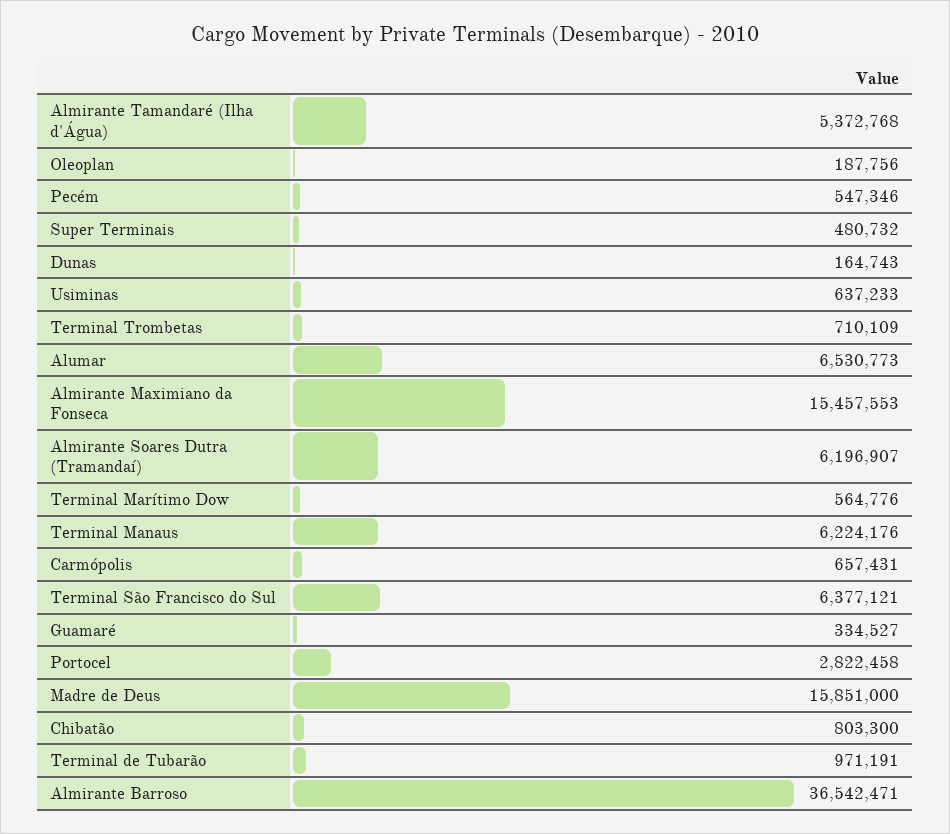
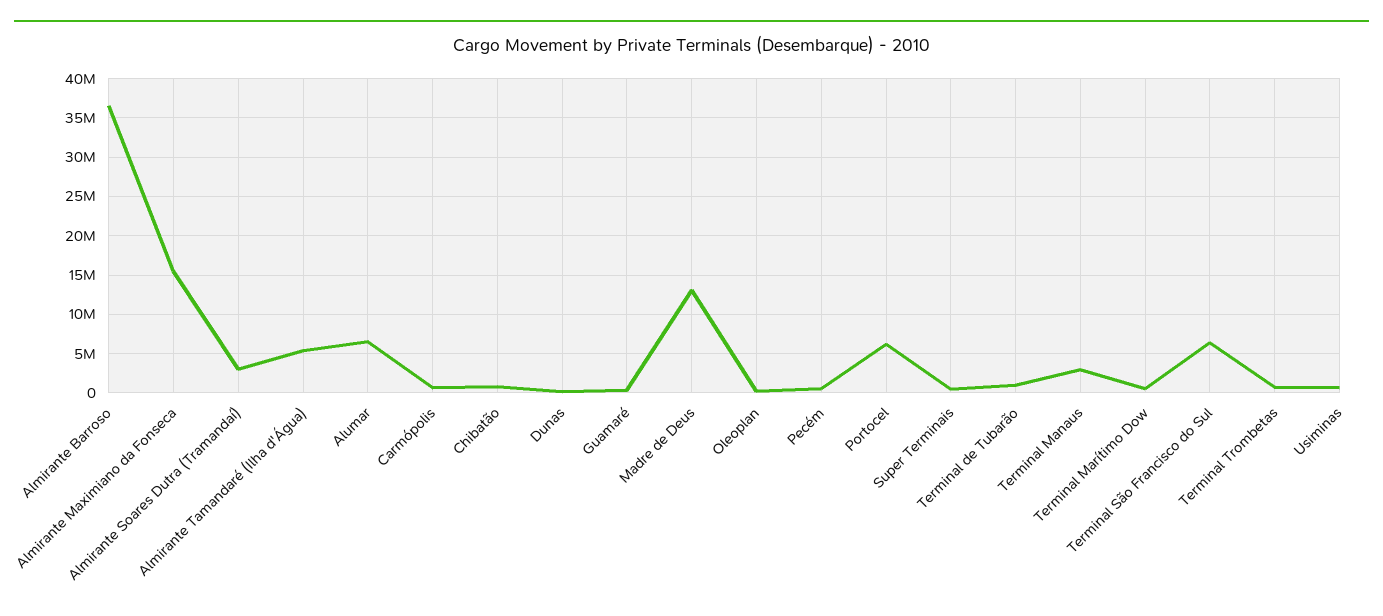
  {
    "Almirante Tamandaré (Ilha d'Água)": 5372768,
    "Oleoplan": 187756,
    "Pecém": 547346,
    "Super Terminais": 480732,
    "Dunas": 164743,
    "Usiminas": 637233,
    "Terminal Trombetas": 710109,
    "Alumar": 6530773,
    "Almirante Maximiano da Fonseca": 15457553,
-   "Almirante Soares Dutra (Tramandaí)": 6196907,
+   "Almirante Soares Dutra (Tramandaí)": 3000000,
    "Terminal Marítimo Dow": 564776,
-   "Terminal Manaus": 6224176,
+   "Terminal Manaus": 3000000,
    "Carmópolis": 657431,
    "Terminal São Francisco do Sul": 6377121,
    "Guamaré": 334527,
-   "Portocel": 2822458,
+   "Portocel": 6000000,
-   "Madre de Deus": 15851000,
+   "Madre de Deus": 13000000,
    "Chibatão": 803300,
    "Terminal de Tubarão": 971191,
    "Almirante Barroso": 36542471
  }

